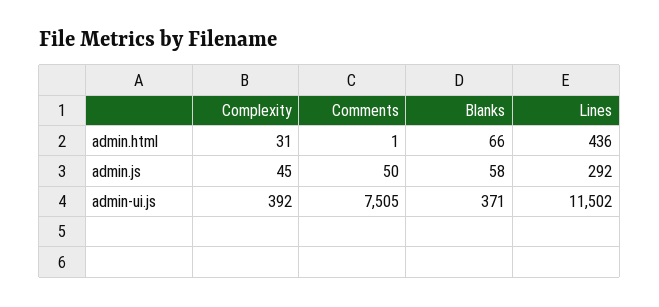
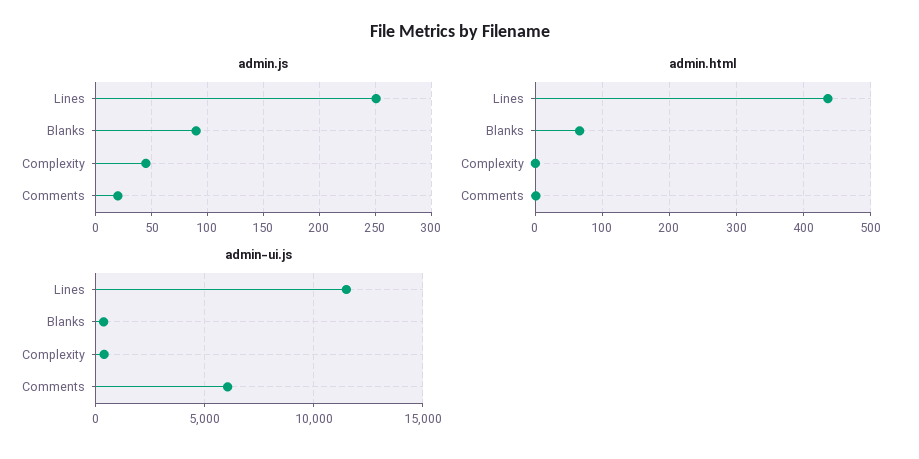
  {
    "admin.html": {
-     "Complexity": 31,
+     "Complexity": 0,
      "Comments": 1,
      "Blanks": 66,
      "Lines": 436
    },
    "admin.js": {
      "Complexity": 45,
-     "Comments": 50,
+     "Comments": 20,
-     "Blanks": 58,
+     "Blanks": 90,
-     "Lines": 292
+     "Lines": 250
    },
    "admin-ui.js": {
      "Complexity": 392,
-     "Comments": 7505,
+     "Comments": 6000,
      "Blanks": 371,
      "Lines": 11502
    }
  }

